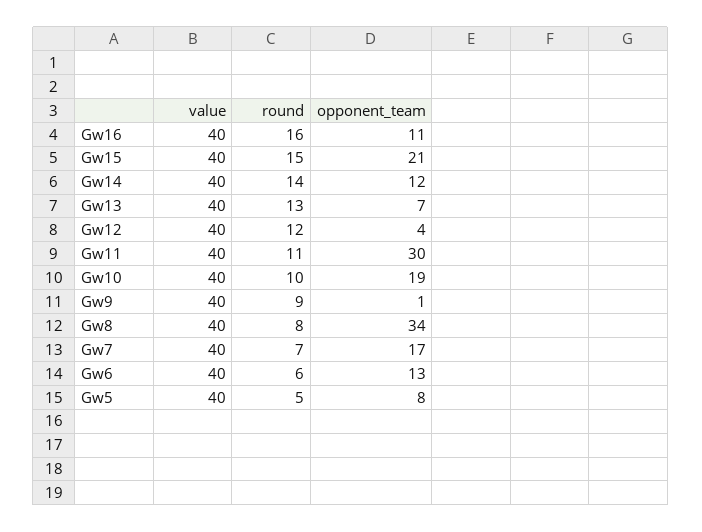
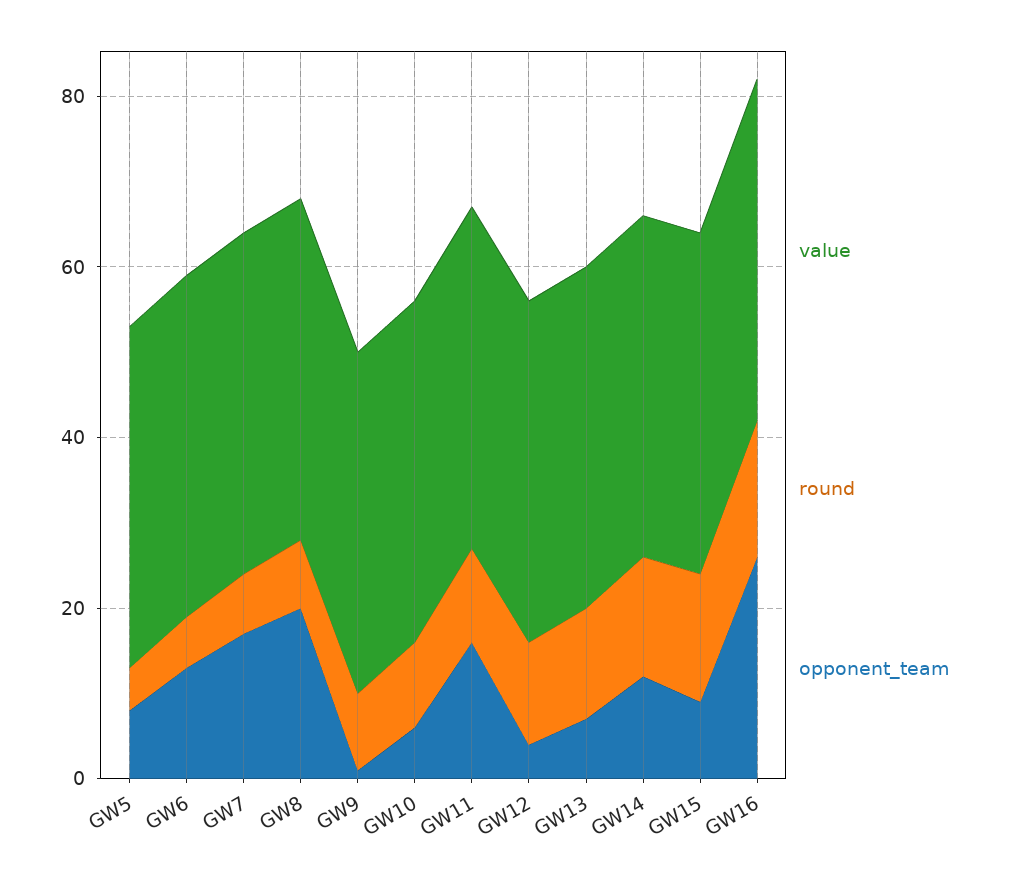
  {
    "value": {
      "Gw16": 40,
      "Gw15": 40,
      "Gw14": 40,
      "Gw13": 40,
      "Gw12": 40,
      "Gw11": 40,
      "Gw10": 40,
      "Gw9": 40,
      "Gw8": 40,
      "Gw7": 40,
      "Gw6": 40,
      "Gw5": 40
    },
    "round": {
      "Gw16": 16,
      "Gw15": 15,
      "Gw14": 14,
      "Gw13": 13,
      "Gw12": 12,
      "Gw11": 11,
      "Gw10": 10,
      "Gw9": 9,
      "Gw8": 8,
      "Gw7": 7,
      "Gw6": 6,
      "Gw5": 5
    },
    "opponent_team": {
-     "Gw16": 11,
+     "Gw16": 25,
-     "Gw15": 21,
+     "Gw15": 10,
      "Gw14": 12,
      "Gw13": 7,
      "Gw12": 4,
-     "Gw11": 30,
+     "Gw11": 15,
-     "Gw10": 19,
+     "Gw10": 5,
      "Gw9": 1,
-     "Gw8": 34,
+     "Gw8": 20,
      "Gw7": 17,
      "Gw6": 13,
      "Gw5": 8
    }
  }

